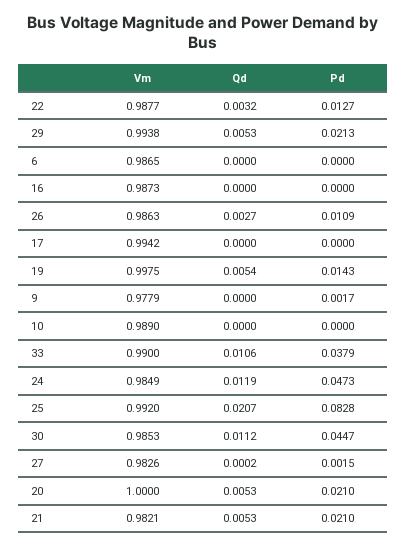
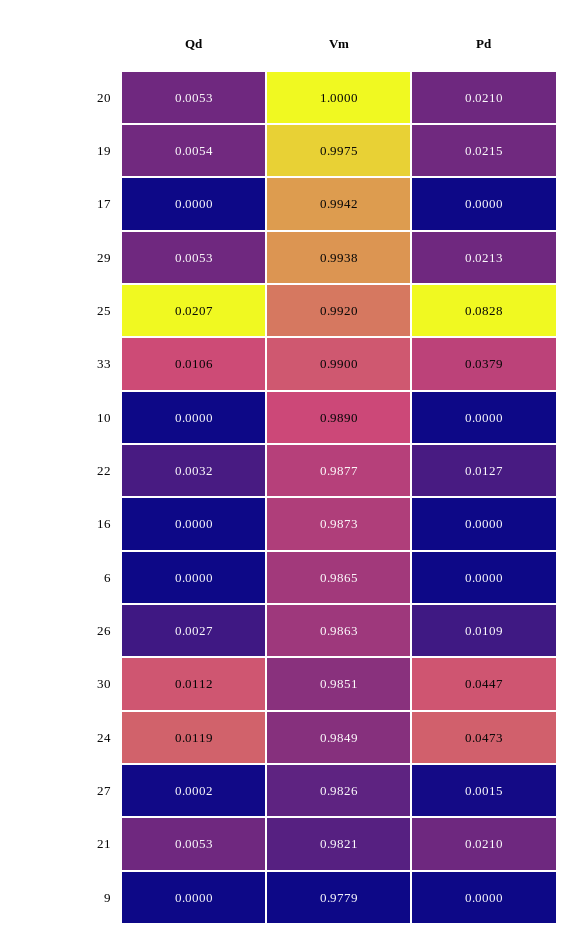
  {
    "Vm": {
      "22": 0.9877,
      "29": 0.9938,
      "6": 0.9865,
      "16": 0.9873,
      "26": 0.9863,
      "17": 0.9942,
      "19": 0.9975,
      "9": 0.9779,
      "10": 0.989,
      "33": 0.99,
      "24": 0.9849,
      "25": 0.992,
-     "30": 0.9853,
+     "30": 0.9851,
      "27": 0.9826,
      "20": 1,
      "21": 0.9821
    },
    "Qd": {
      "22": 0.0032,
      "29": 0.0053,
      "6": 0,
      "16": 0,
      "26": 0.0027,
      "17": 0,
      "19": 0.0054,
      "9": 0,
      "10": 0,
      "33": 0.0106,
      "24": 0.0119,
      "25": 0.0207,
      "30": 0.0112,
      "27": 0.0002,
      "20": 0.0053,
      "21": 0.0053
    },
    "Pd": {
      "22": 0.0127,
      "29": 0.0213,
      "6": 0,
      "16": 0,
      "26": 0.0109,
      "17": 0,
-     "19": 0.0143,
+     "19": 0.0215,
-     "9": 0.0017,
+     "9": 0,
      "10": 0,
      "33": 0.0379,
      "24": 0.0473,
      "25": 0.0828,
      "30": 0.0447,
      "27": 0.0015,
      "20": 0.021,
      "21": 0.021
    }
  }

